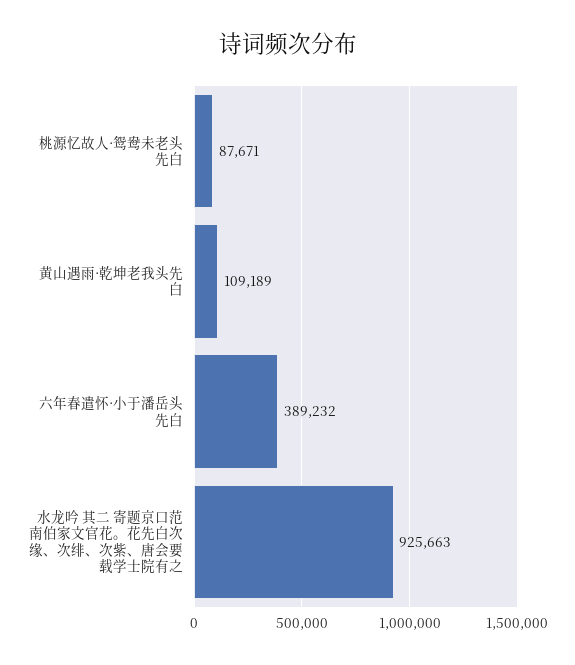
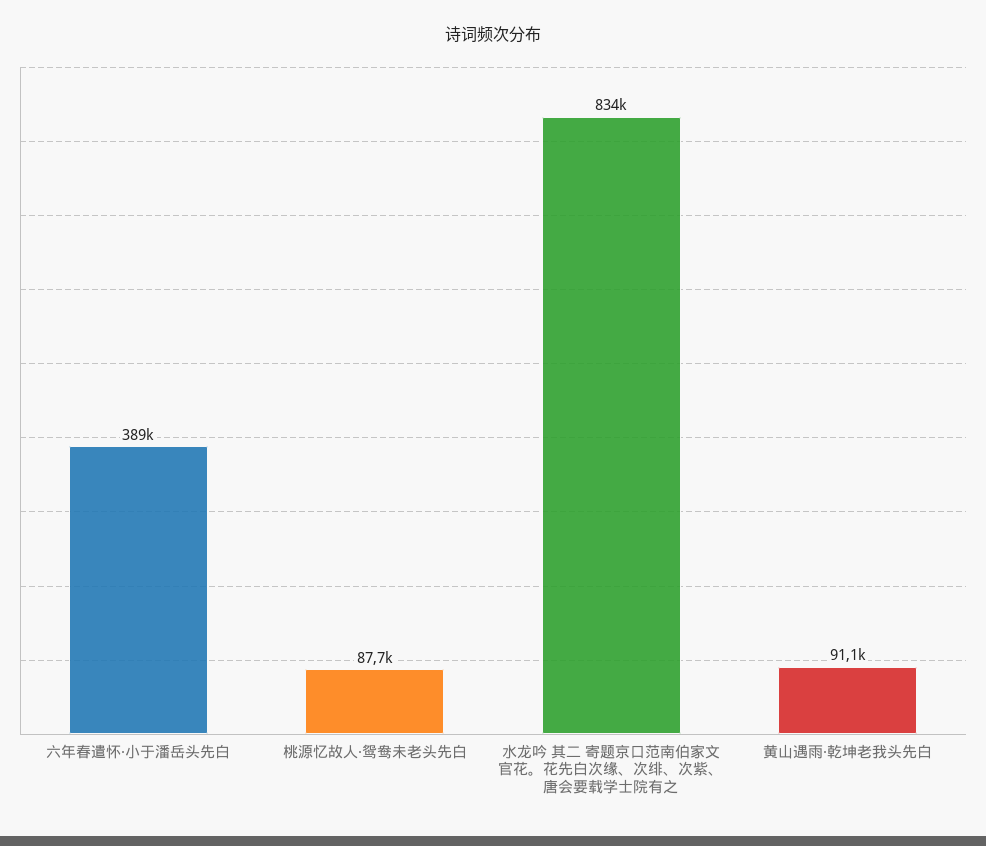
  {
    "桃源忆故人·鸳鸯未老头先白": 87671,
-   "黄山遇雨·乾坤老我头先白": 109189,
+   "黄山遇雨·乾坤老我头先白": 91100,
    "六年春遣怀·小于潘岳头先白": 389232,
-   "水龙吟 其二 寄题京口范南伯家文官花。花先白次缘、次绯、次紫、唐会要载学士院有之": 925663
+   "水龙吟 其二 寄题京口范南伯家文官花。花先白次缘、次绯、次紫、唐会要载学士院有之": 834000
  }

